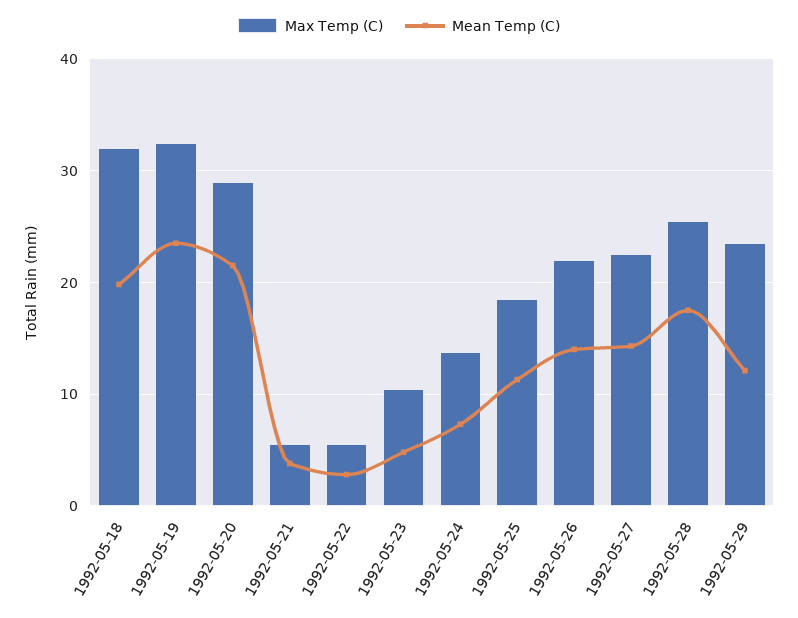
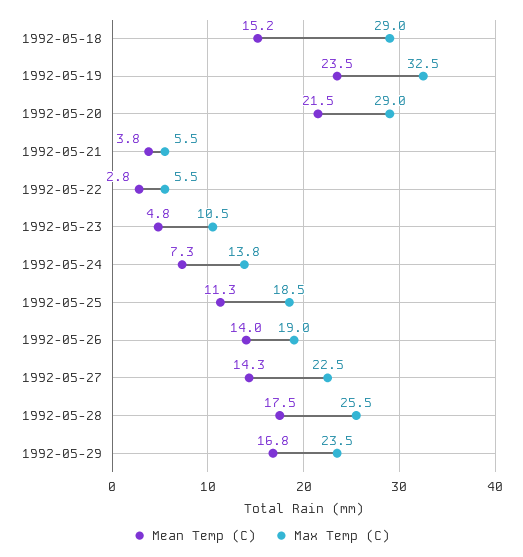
  {
    "Max Temp (C)": {
-     "1992-05-18": 32,
+     "1992-05-18": 29,
      "1992-05-19": 32.5,
      "1992-05-20": 29,
      "1992-05-21": 5.5,
      "1992-05-22": 5.5,
      "1992-05-23": 10.5,
      "1992-05-24": 13.8,
      "1992-05-25": 18.5,
-     "1992-05-26": 22,
+     "1992-05-26": 19,
      "1992-05-27": 22.5,
      "1992-05-28": 25.5,
      "1992-05-29": 23.5
    },
    "Mean Temp (C)": {
-     "1992-05-18": 20,
+     "1992-05-18": 15.2,
      "1992-05-19": 23.5,
      "1992-05-20": 21.5,
      "1992-05-21": 3.8,
      "1992-05-22": 2.8,
      "1992-05-23": 4.8,
      "1992-05-24": 7.3,
      "1992-05-25": 11.3,
      "1992-05-26": 14,
      "1992-05-27": 14.3,
      "1992-05-28": 17.5,
-     "1992-05-29": 12
+     "1992-05-29": 16.8
    }
  }

